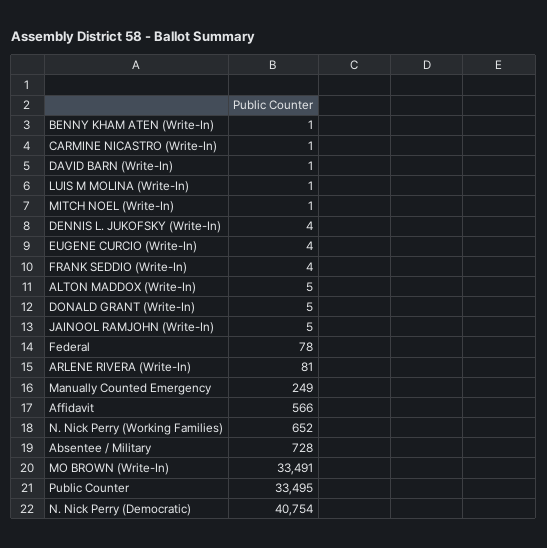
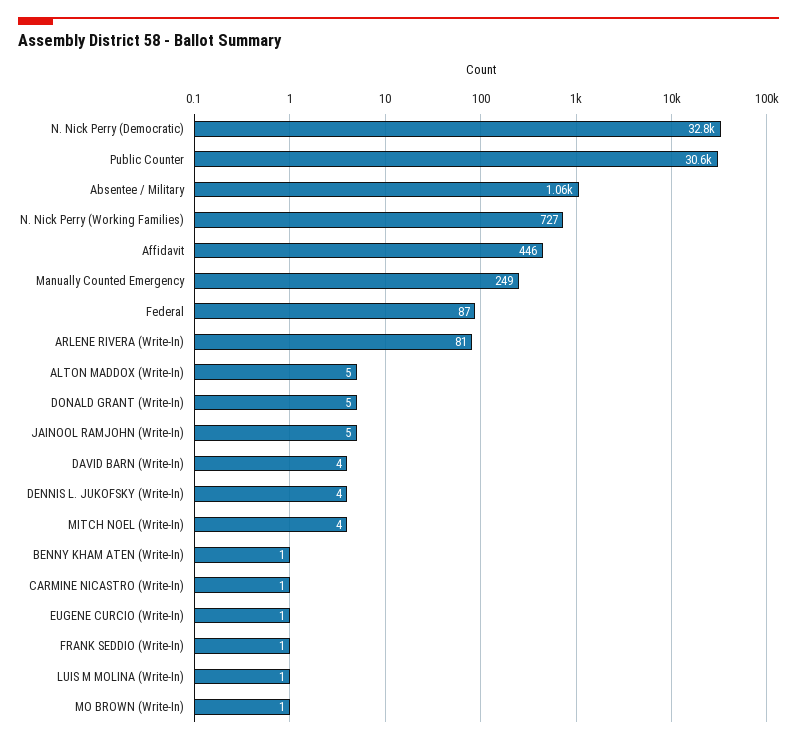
  {
    "BENNY KHAM ATEN (Write-In)": 1,
    "CARMINE NICASTRO (Write-In)": 1,
-   "DAVID BARN (Write-In)": 1,
+   "DAVID BARN (Write-In)": 4,
    "LUIS M MOLINA (Write-In)": 1,
-   "MITCH NOEL (Write-In)": 1,
+   "MITCH NOEL (Write-In)": 4,
    "DENNIS L. JUKOFSKY (Write-In)": 4,
-   "EUGENE CURCIO (Write-In)": 4,
+   "EUGENE CURCIO (Write-In)": 1,
-   "FRANK SEDDIO (Write-In)": 4,
+   "FRANK SEDDIO (Write-In)": 1,
    "ALTON MADDOX (Write-In)": 5,
    "DONALD GRANT (Write-In)": 5,
    "JAINOOL RAMJOHN (Write-In)": 5,
-   "Federal": 78,
+   "Federal": 87,
    "ARLENE RIVERA (Write-In)": 81,
    "Manually Counted Emergency": 249,
-   "Affidavit": 566,
+   "Affidavit": 446,
-   "N. Nick Perry (Working Families)": 652,
+   "N. Nick Perry (Working Families)": 727,
-   "Absentee / Military": 728,
+   "Absentee / Military": 1060,
-   "MO BROWN (Write-In)": 33491,
+   "MO BROWN (Write-In)": 1,
-   "Public Counter": 33495,
+   "Public Counter": 30600,
-   "N. Nick Perry (Democratic)": 40754
+   "N. Nick Perry (Democratic)": 32800
  }

